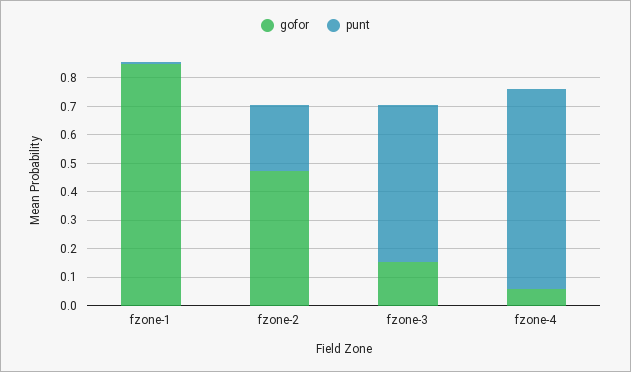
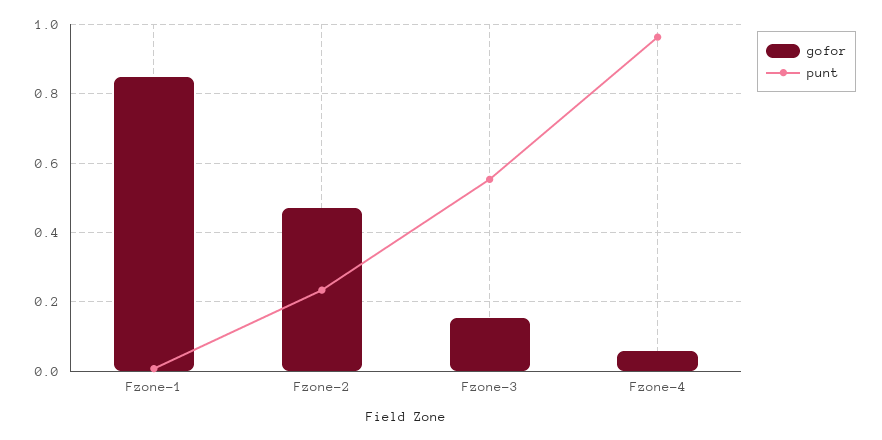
  {
    "gofor": {
      "fzone-1": 0.84,
      "fzone-2": 0.48,
      "fzone-3": 0.16,
      "fzone-4": 0.06
    },
    "punt": {
      "fzone-1": 0,
      "fzone-2": 0.24,
      "fzone-3": 0.56,
-     "fzone-4": 0.7
+     "fzone-4": 0.96
    }
  }

